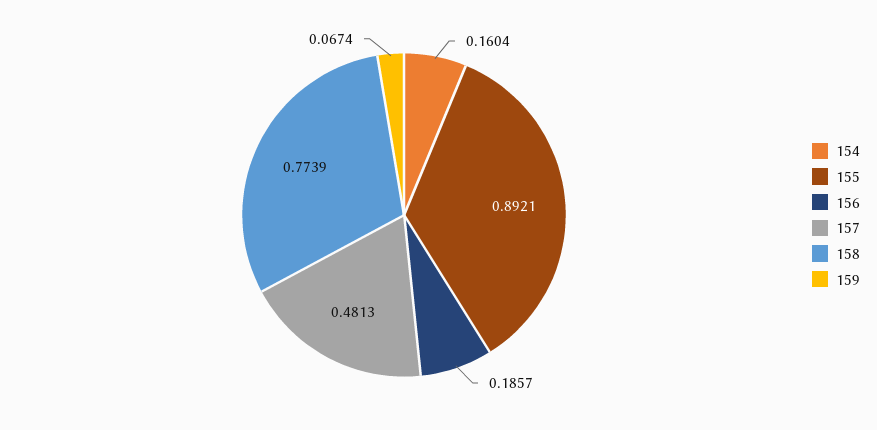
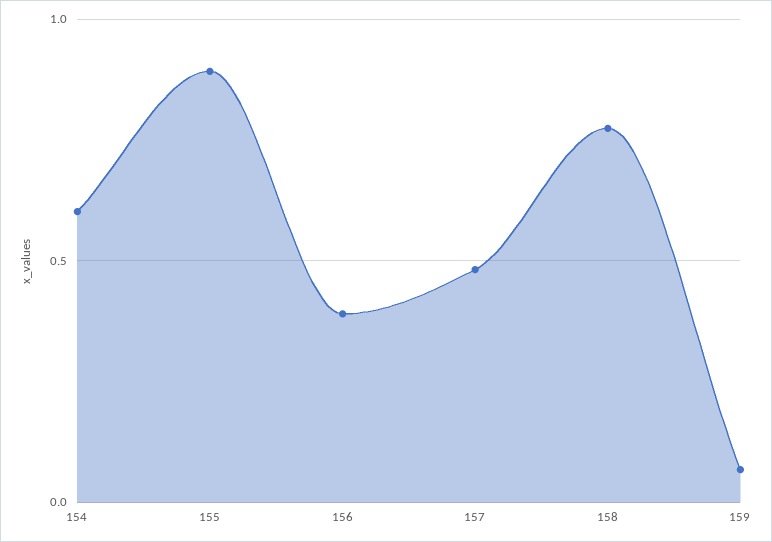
  {
-   "154": 0.1604,
+   "154": 0.6,
    "155": 0.8921,
-   "156": 0.1857,
+   "156": 0.4,
    "157": 0.4813,
    "158": 0.7739,
    "159": 0.0674
  }

